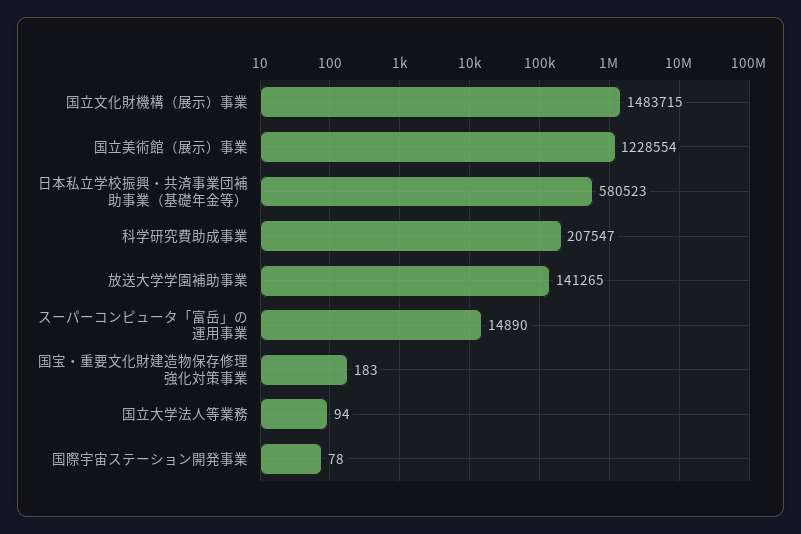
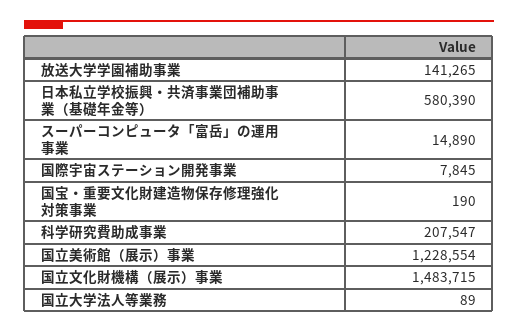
  {
    "国立文化財機構（展示）事業": 1483715,
    "国立美術館（展示）事業": 1228554,
-   "日本私立学校振興・共済事業団補助事業（基礎年金等）": 580523,
+   "日本私立学校振興・共済事業団補助事業（基礎年金等）": 580390,
    "科学研究費助成事業": 207547,
    "放送大学学園補助事業": 141265,
    "スーパーコンピュータ「富岳」の運用事業": 14890,
-   "国宝・重要文化財建造物保存修理強化対策事業": 183,
+   "国宝・重要文化財建造物保存修理強化対策事業": 190,
-   "国立大学法人等業務": 94,
+   "国立大学法人等業務": 89,
-   "国際宇宙ステーション開発事業": 78
+   "国際宇宙ステーション開発事業": 7845
  }

